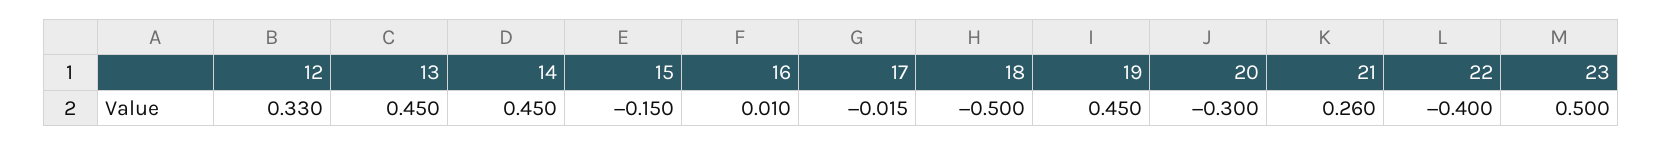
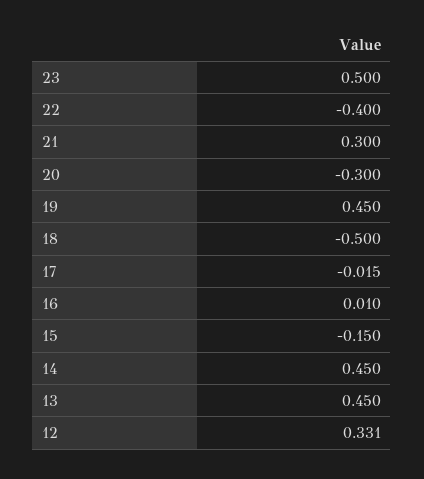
  {
-   "12": 0.33,
+   "12": 0.331,
    "13": 0.45,
    "14": 0.45,
    "15": -0.15,
    "16": 0.01,
    "17": -0.015,
    "18": -0.5,
    "19": 0.45,
    "20": -0.3,
-   "21": 0.26,
+   "21": 0.3,
    "22": -0.4,
    "23": 0.5
  }

